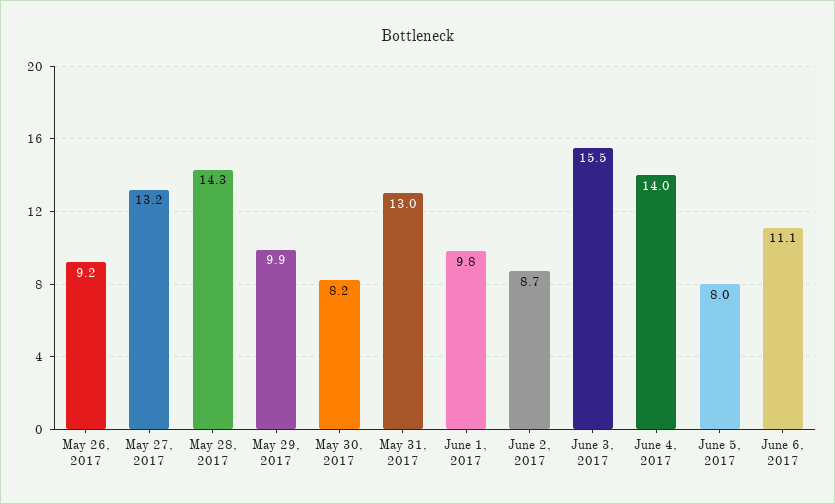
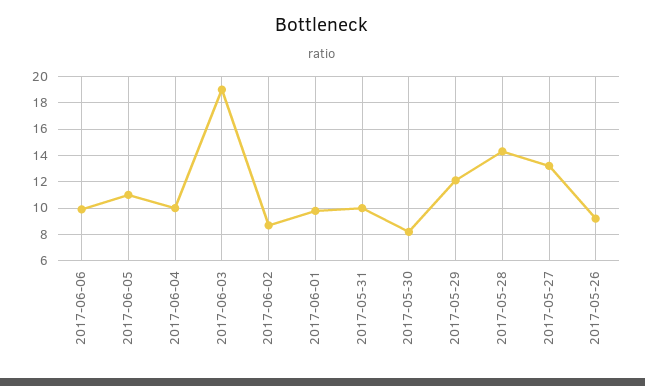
  {
    "May 26, 2017": 9.2,
    "May 27, 2017": 13.2,
    "May 28, 2017": 14.3,
-   "May 29, 2017": 9.9,
+   "May 29, 2017": 12,
    "May 30, 2017": 8.2,
-   "May 31, 2017": 13,
+   "May 31, 2017": 10,
    "June 1, 2017": 9.8,
    "June 2, 2017": 8.7,
-   "June 3, 2017": 15.5,
+   "June 3, 2017": 19,
-   "June 4, 2017": 14,
+   "June 4, 2017": 10,
-   "June 5, 2017": 8,
+   "June 5, 2017": 11,
-   "June 6, 2017": 11.1
+   "June 6, 2017": 10
  }

